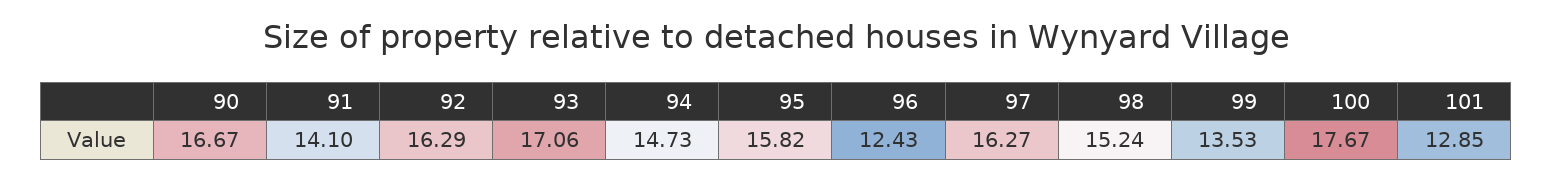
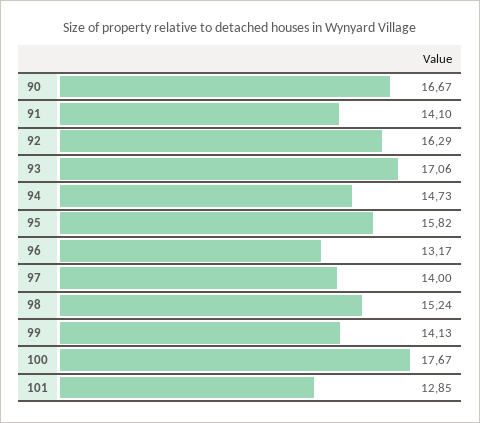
  {
    "90": 16.67,
    "91": 14.1,
    "92": 16.29,
    "93": 17.06,
    "94": 14.73,
    "95": 15.82,
-   "96": 12.43,
+   "96": 13.17,
-   "97": 16.27,
+   "97": 14,
    "98": 15.24,
-   "99": 13.53,
+   "99": 14.13,
    "100": 17.67,
    "101": 12.85
  }

